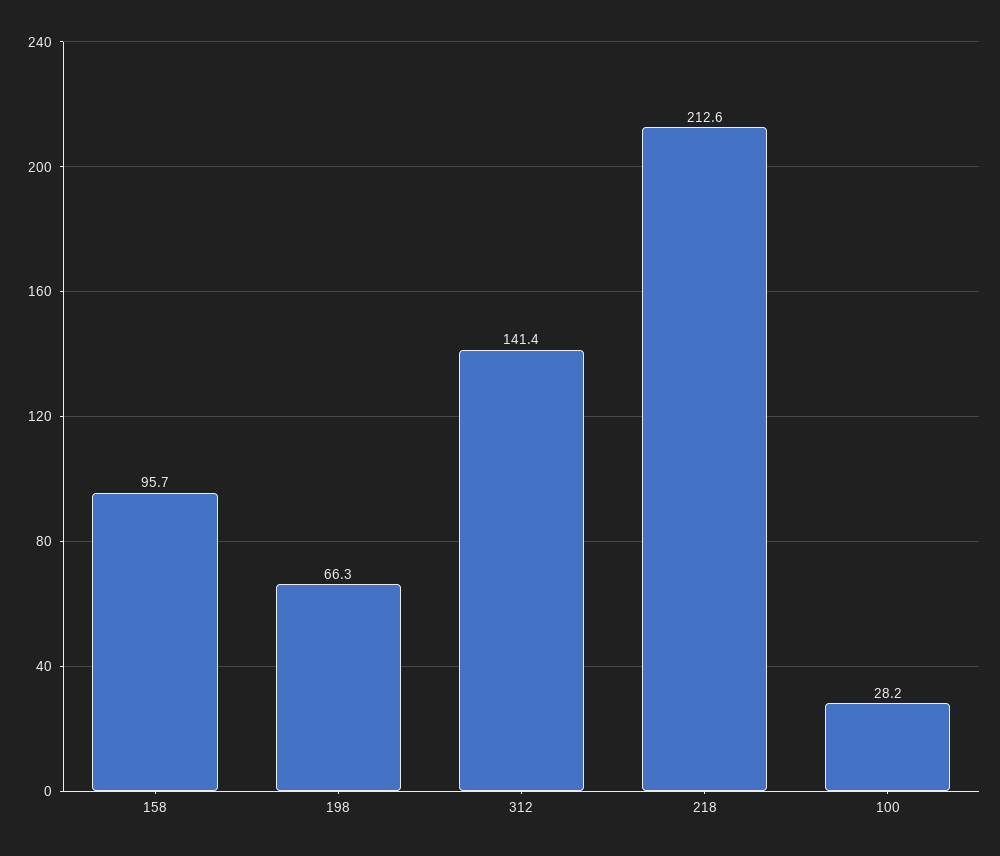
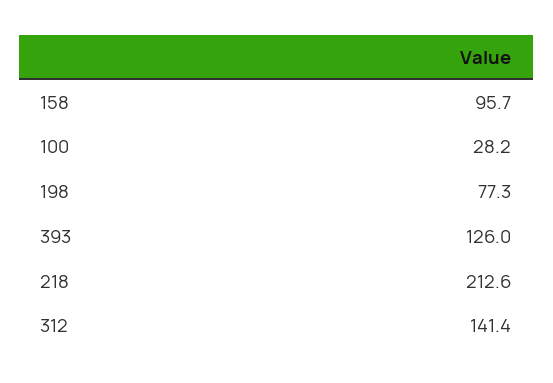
  {
    "158": 95.7,
-   "198": 66.3,
+   "198": 77.3,
    "312": 141.4,
    "218": 212.6,
-   "100": 28.2
+   "100": 28.2,
+   "393": 126
  }

